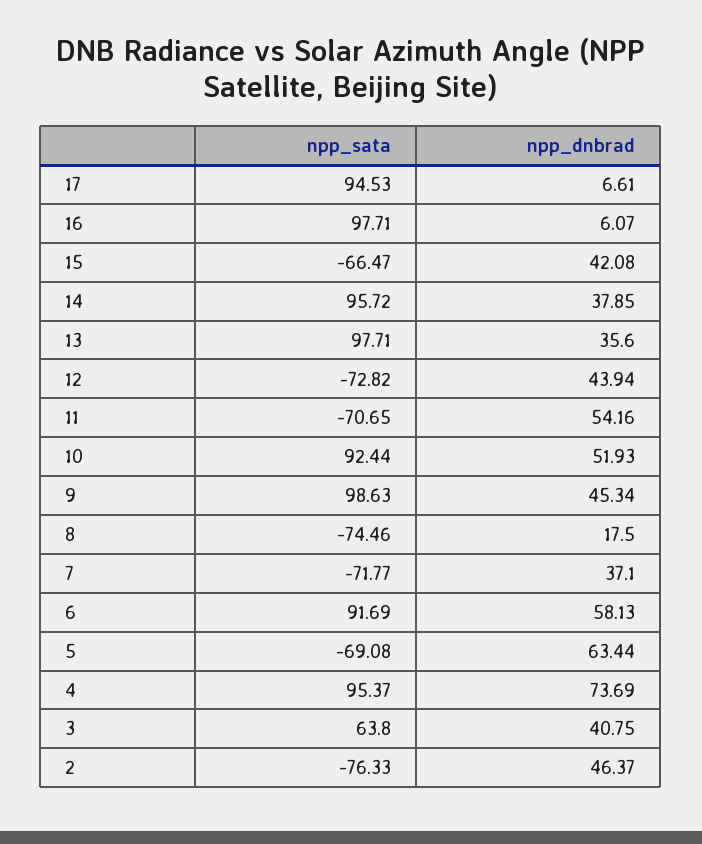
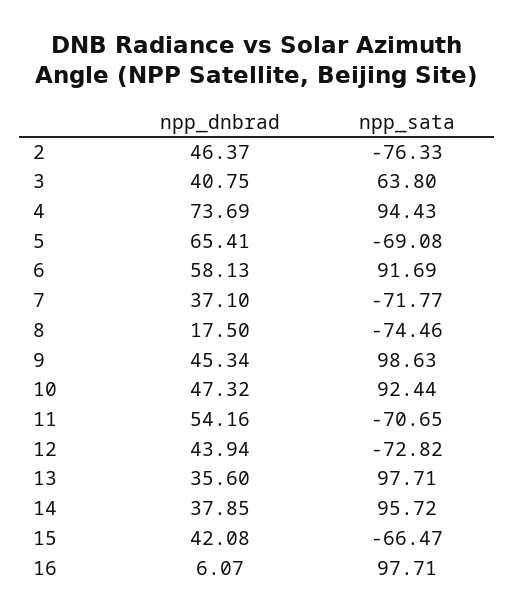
  {
    "npp_sata": {
-     "17": 94.53,
      "16": 97.71,
      "15": -66.47,
      "14": 95.72,
      "13": 97.71,
      "12": -72.82,
      "11": -70.65,
      "10": 92.44,
      "9": 98.63,
      "8": -74.46,
      "7": -71.77,
      "6": 91.69,
      "5": -69.08,
-     "4": 95.37,
+     "4": 94.43,
      "3": 63.8,
      "2": -76.33
    },
    "npp_dnbrad": {
-     "17": 6.61,
      "16": 6.07,
      "15": 42.08,
      "14": 37.85,
      "13": 35.6,
      "12": 43.94,
      "11": 54.16,
-     "10": 51.93,
+     "10": 47.32,
      "9": 45.34,
      "8": 17.5,
      "7": 37.1,
      "6": 58.13,
-     "5": 63.44,
+     "5": 65.41,
      "4": 73.69,
      "3": 40.75,
      "2": 46.37
    }
  }

